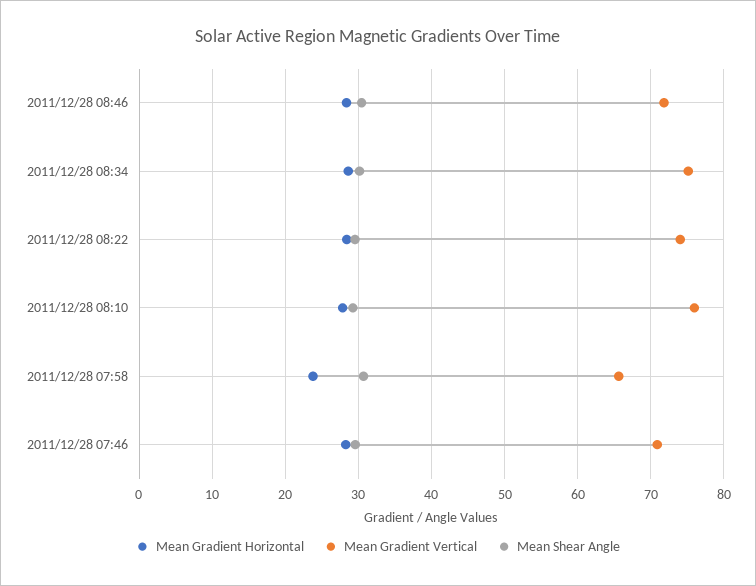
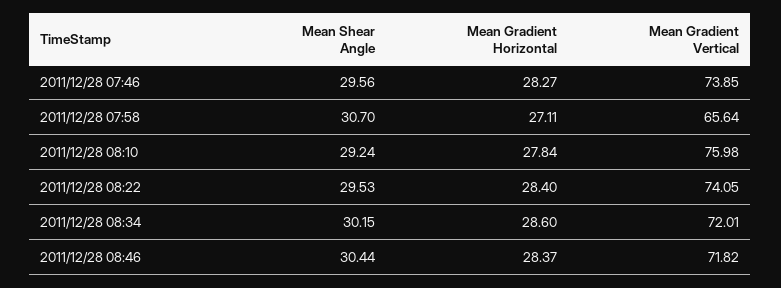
  {
    "Mean Gradient Horizontal": {
      "2011/12/28 08:46": 28.37,
      "2011/12/28 08:34": 28.6,
      "2011/12/28 08:22": 28.4,
      "2011/12/28 08:10": 27.84,
-     "2011/12/28 07:58": 24,
+     "2011/12/28 07:58": 27.11,
      "2011/12/28 07:46": 28.27
    },
    "Mean Gradient Vertical": {
      "2011/12/28 08:46": 71.82,
-     "2011/12/28 08:34": 75,
+     "2011/12/28 08:34": 72.01,
      "2011/12/28 08:22": 74.05,
      "2011/12/28 08:10": 75.98,
      "2011/12/28 07:58": 65.64,
-     "2011/12/28 07:46": 71
+     "2011/12/28 07:46": 73.85
    },
    "Mean Shear Angle": {
      "2011/12/28 08:46": 30.44,
      "2011/12/28 08:34": 30.15,
      "2011/12/28 08:22": 29.53,
      "2011/12/28 08:10": 29.24,
      "2011/12/28 07:58": 30.7,
      "2011/12/28 07:46": 29.56
    }
  }

